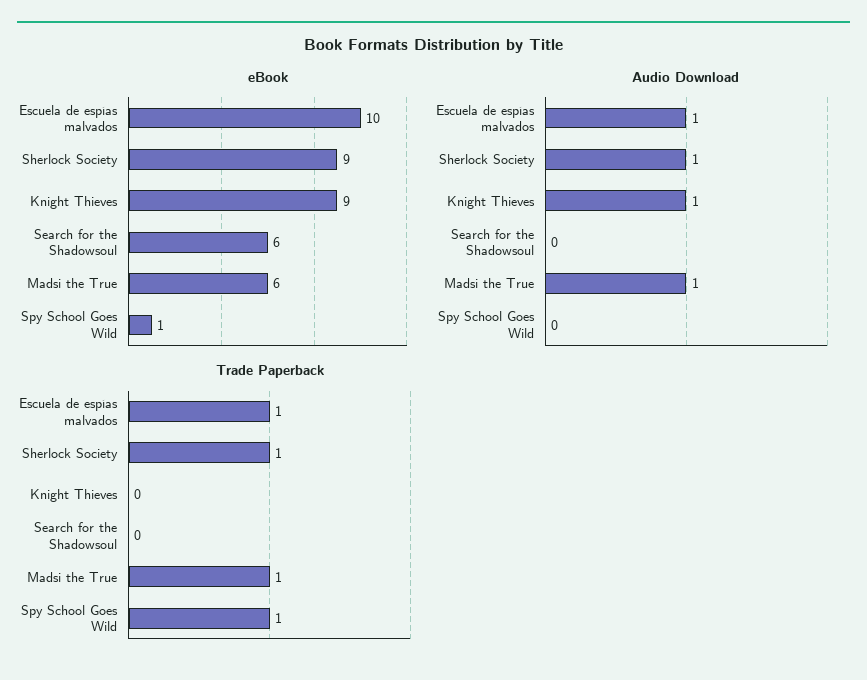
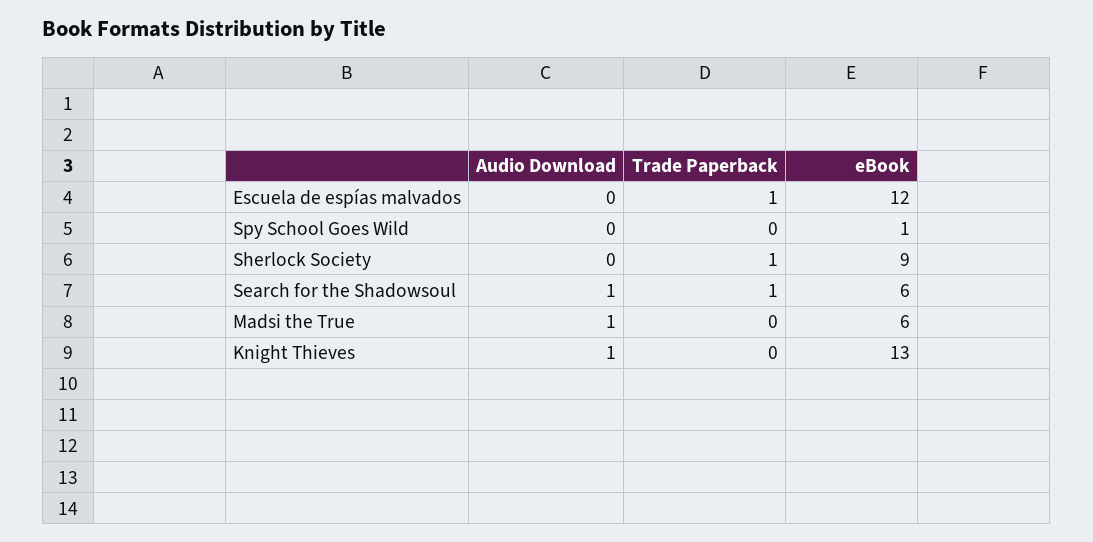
  {
    "eBook": {
-     "Escuela de espías malvados": 10,
+     "Escuela de espías malvados": 12,
      "Sherlock Society": 9,
-     "Knight Thieves": 9,
+     "Knight Thieves": 13,
      "Search for the Shadowsoul": 6,
      "Madsi the True": 6,
      "Spy School Goes Wild": 1
    },
    "Audio Download": {
-     "Escuela de espías malvados": 1,
+     "Escuela de espías malvados": 0,
-     "Sherlock Society": 1,
+     "Sherlock Society": 0,
      "Knight Thieves": 1,
-     "Search for the Shadowsoul": 0,
+     "Search for the Shadowsoul": 1,
      "Madsi the True": 1,
      "Spy School Goes Wild": 0
    },
    "Trade Paperback": {
      "Escuela de espías malvados": 1,
      "Sherlock Society": 1,
      "Knight Thieves": 0,
-     "Search for the Shadowsoul": 0,
+     "Search for the Shadowsoul": 1,
-     "Madsi the True": 1,
+     "Madsi the True": 0,
-     "Spy School Goes Wild": 1
+     "Spy School Goes Wild": 0
    }
  }

